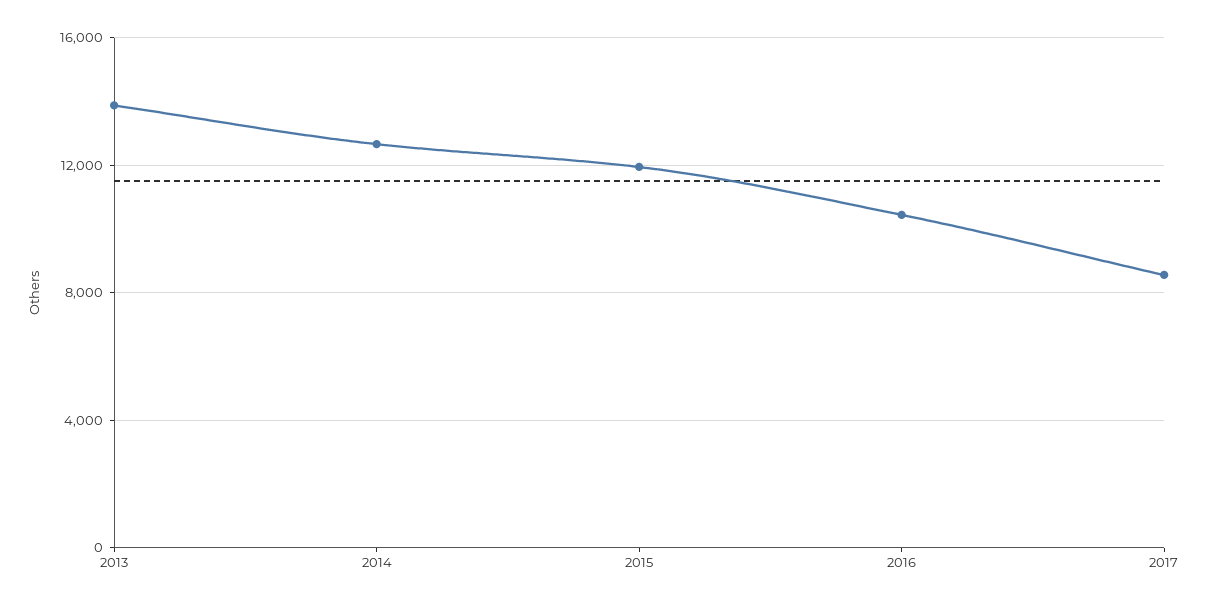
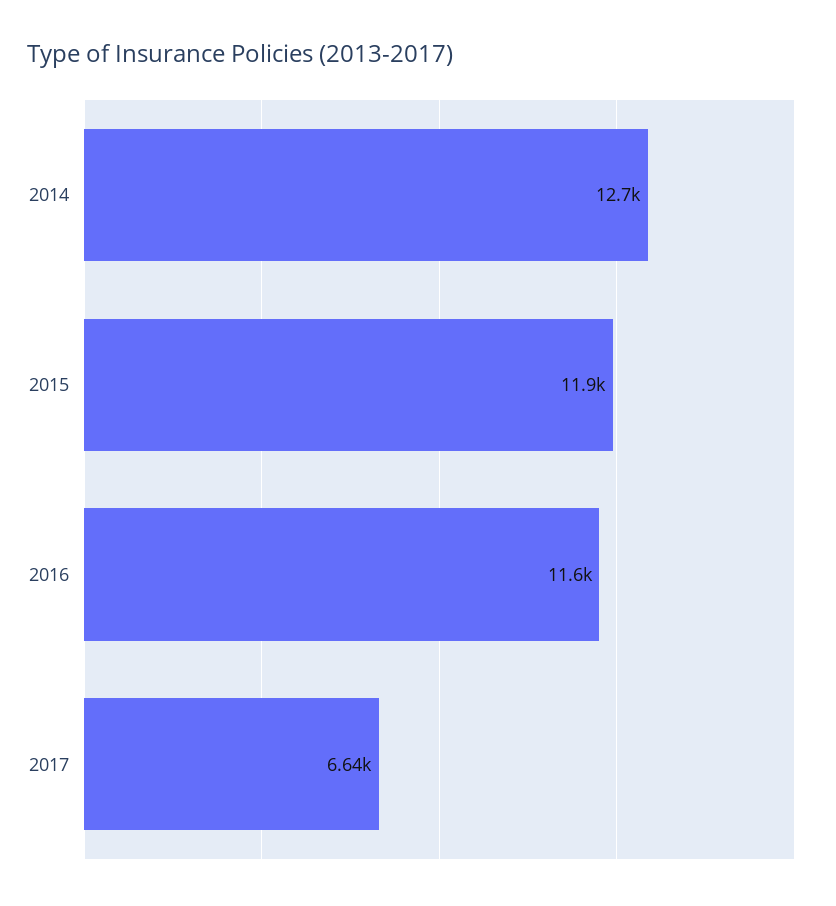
  {
-   "2013": 14000,
    "2014": 12700,
    "2015": 11900,
-   "2016": 10500,
+   "2016": 11600,
-   "2017": 8500
+   "2017": 6640
  }

